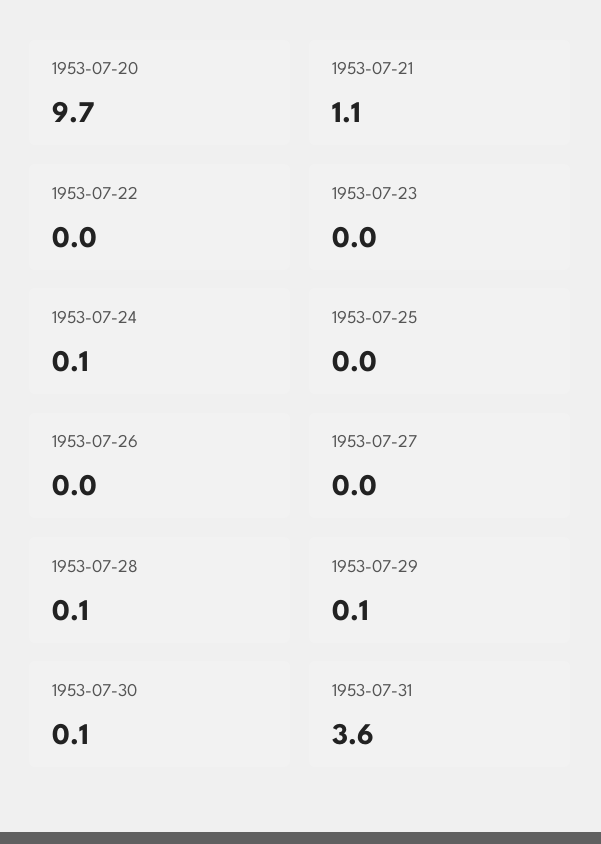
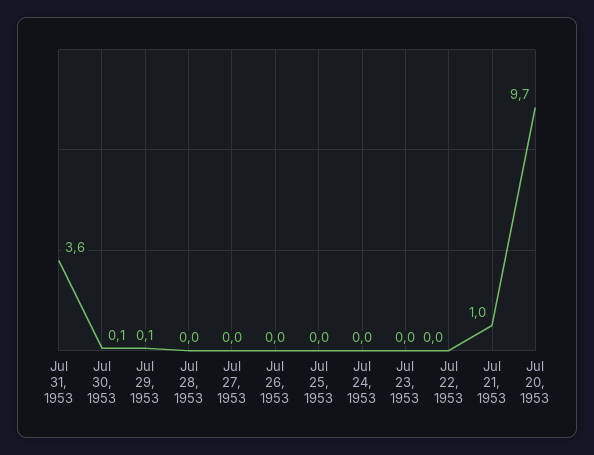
  {
    "1953-07-20": 9.7,
-   "1953-07-21": 1.1,
+   "1953-07-21": 1,
    "1953-07-22": 0,
    "1953-07-23": 0,
-   "1953-07-24": 0.1,
+   "1953-07-24": 0,
    "1953-07-25": 0,
    "1953-07-26": 0,
    "1953-07-27": 0,
-   "1953-07-28": 0.1,
+   "1953-07-28": 0,
    "1953-07-29": 0.1,
    "1953-07-30": 0.1,
    "1953-07-31": 3.6
  }

